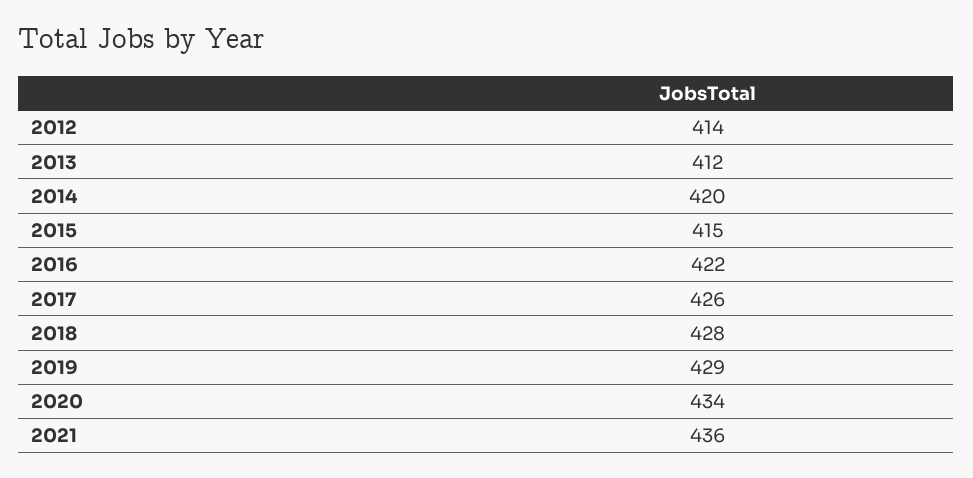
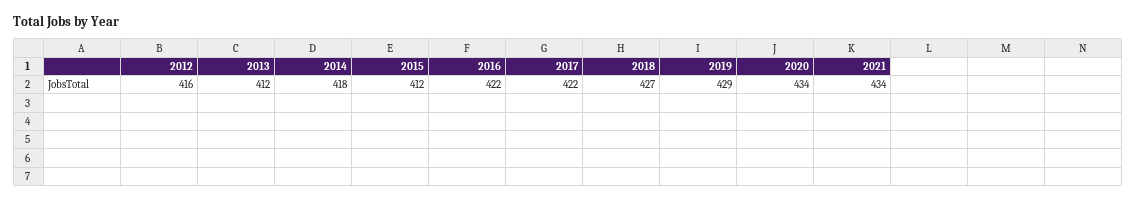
  {
-   "2012": 414,
+   "2012": 416,
    "2013": 412,
-   "2014": 420,
+   "2014": 418,
-   "2015": 415,
+   "2015": 412,
    "2016": 422,
-   "2017": 426,
+   "2017": 422,
-   "2018": 428,
+   "2018": 427,
    "2019": 429,
    "2020": 434,
-   "2021": 436
+   "2021": 434
  }

